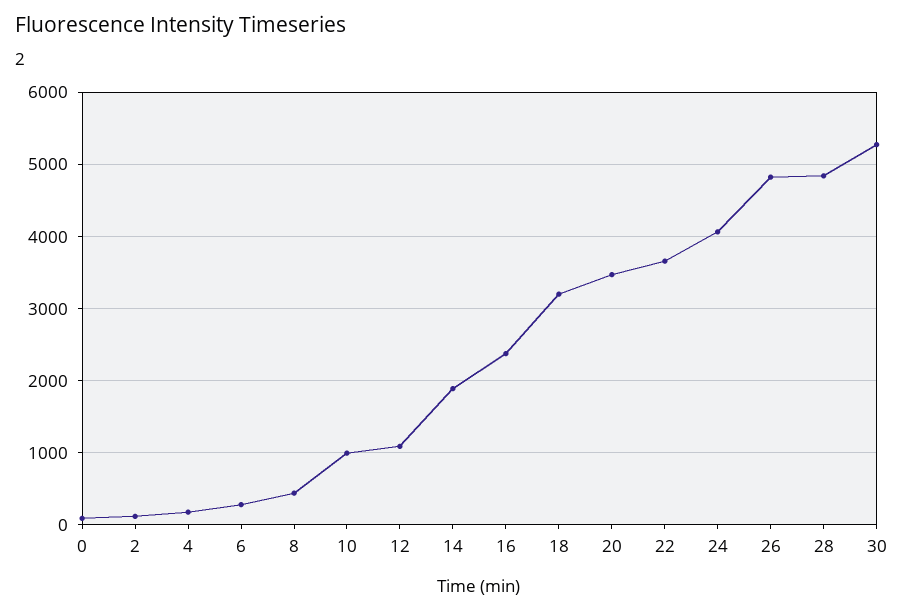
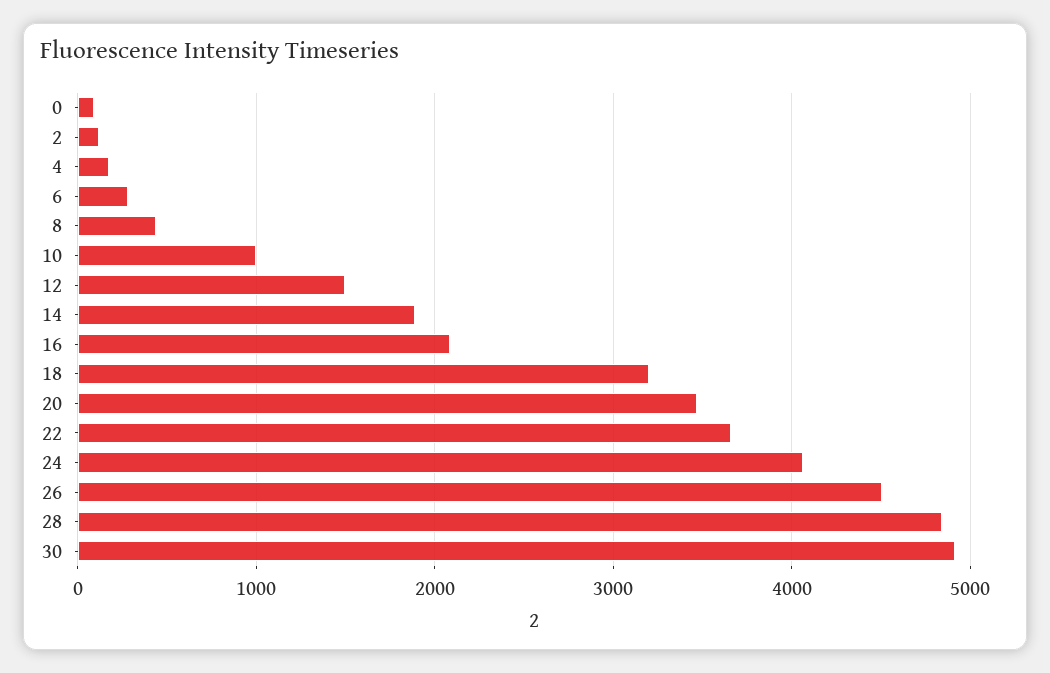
  {
    "0": 100,
    "2": 100,
    "4": 200,
    "6": 300,
    "8": 400,
    "10": 1000,
-   "12": 1100,
+   "12": 1500,
    "14": 1900,
-   "16": 2400,
+   "16": 2100,
    "18": 3200,
    "20": 3500,
    "22": 3700,
    "24": 4100,
-   "26": 4800,
+   "26": 4500,
    "28": 4800,
-   "30": 5300
+   "30": 4900
  }

